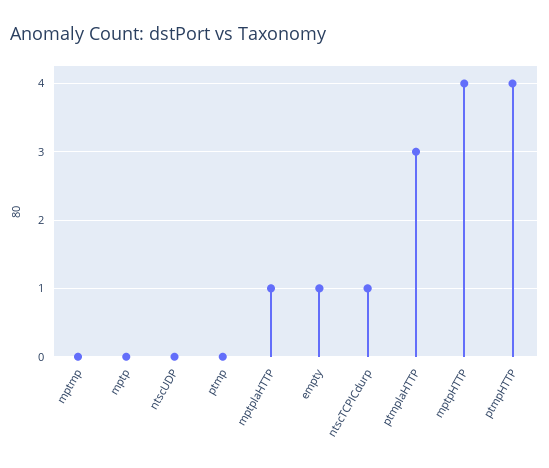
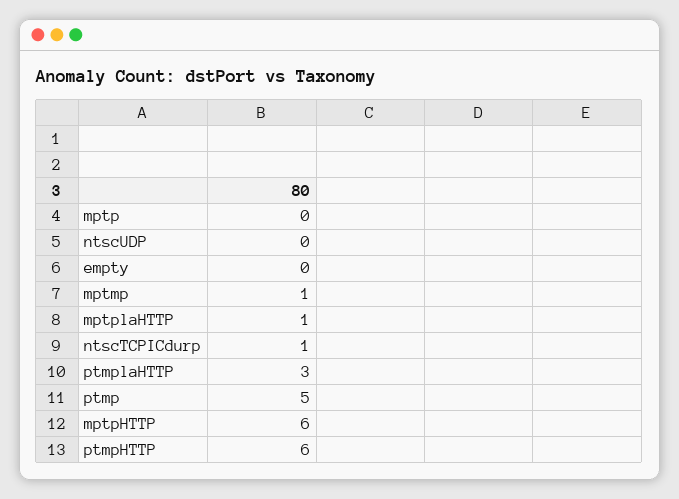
  {
-   "mptmp": 0,
+   "mptmp": 1,
    "mptp": 0,
    "ntscUDP": 0,
-   "ptmp": 0,
+   "ptmp": 5,
    "mptplaHTTP": 1,
-   "empty": 1,
+   "empty": 0,
    "ntscTCPICdurp": 1,
    "ptmplaHTTP": 3,
-   "mptpHTTP": 4,
+   "mptpHTTP": 6,
-   "ptmpHTTP": 4
+   "ptmpHTTP": 6
  }

